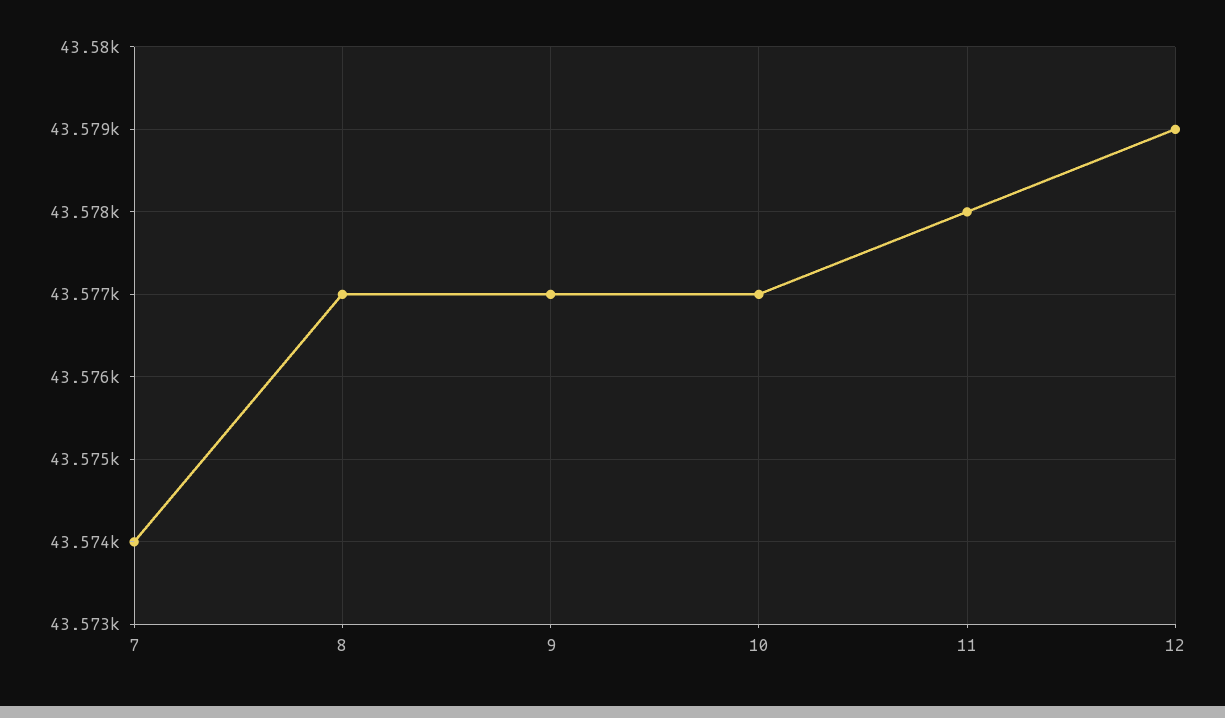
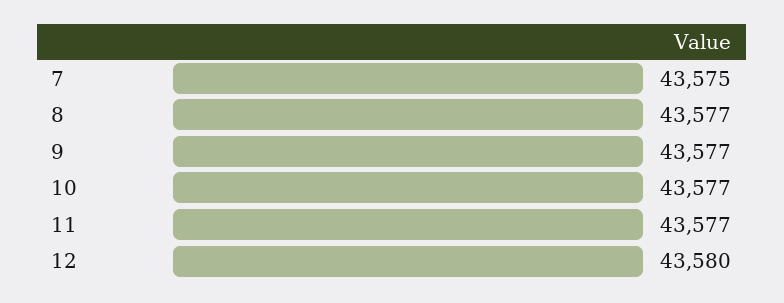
  {
-   "7": 43574,
+   "7": 43575,
    "8": 43577,
    "9": 43577,
    "10": 43577,
-   "11": 43578,
+   "11": 43577,
-   "12": 43579
+   "12": 43580
  }

